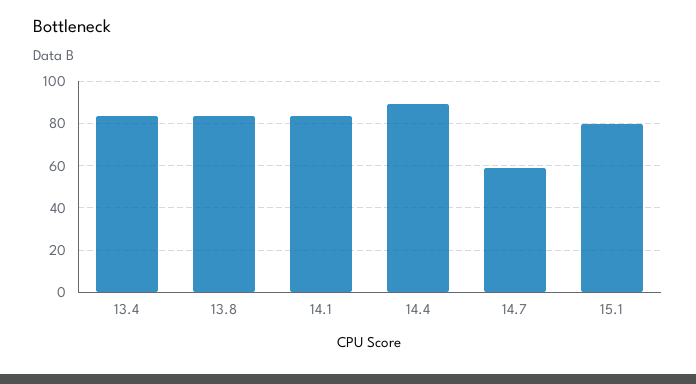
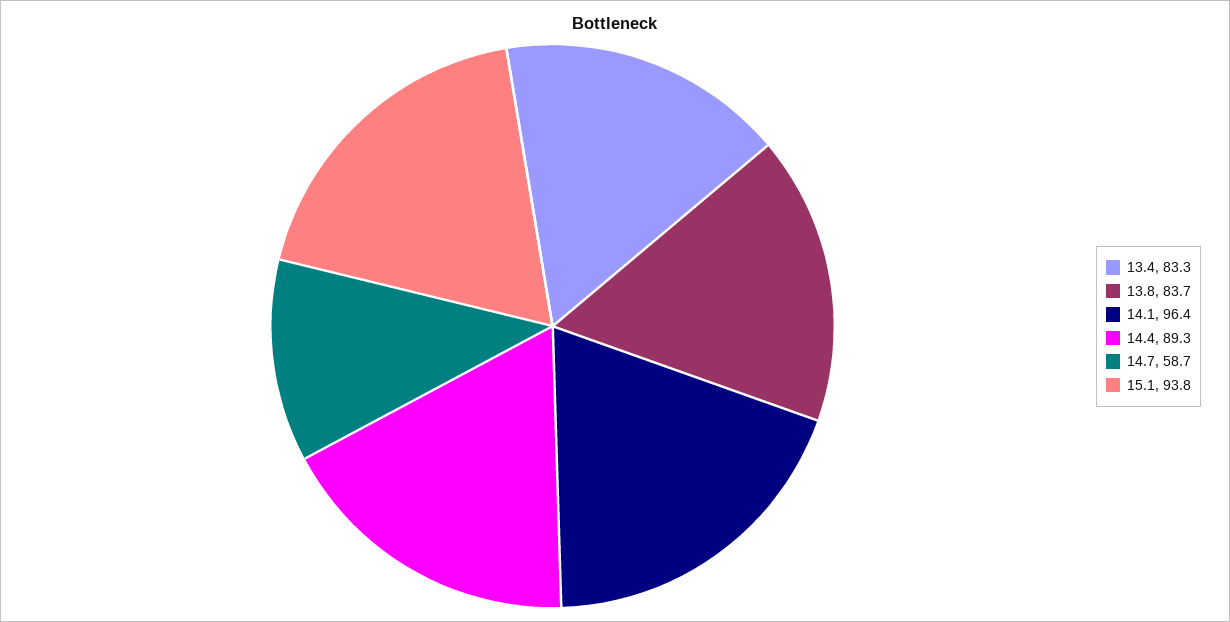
  {
    "13.4": 83.3,
    "13.8": 83.7,
-   "14.1": 85,
+   "14.1": 96.4,
    "14.4": 89.3,
    "14.7": 58.7,
-   "15.1": 80
+   "15.1": 93.8
  }

